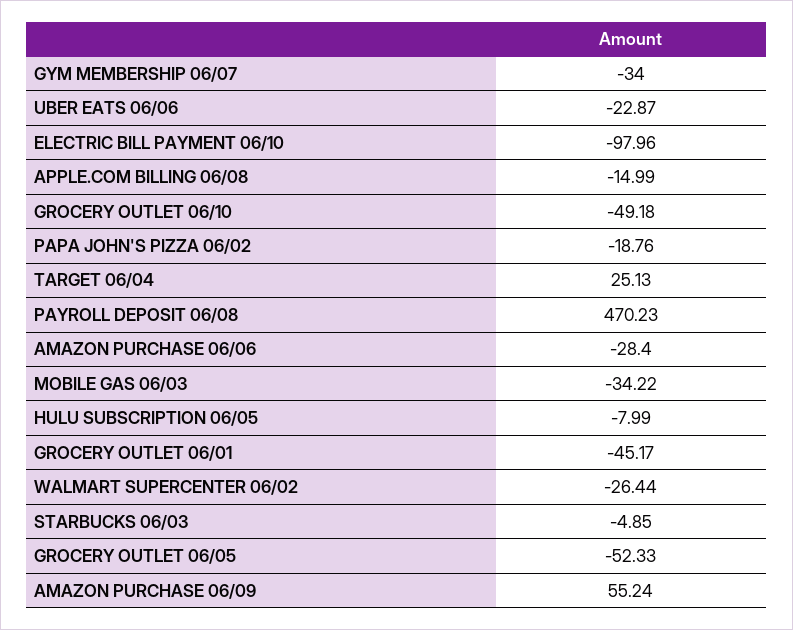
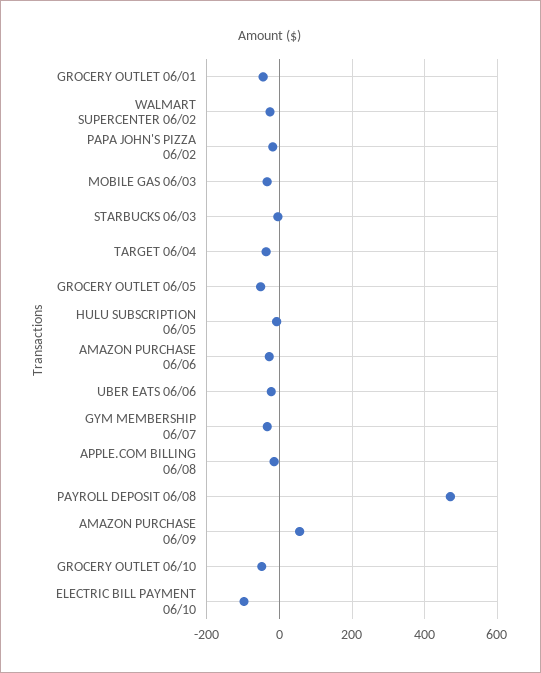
  {
    "GYM MEMBERSHIP 06/07": -34,
    "UBER EATS 06/06": -22.87,
    "ELECTRIC BILL PAYMENT 06/10": -97.96,
    "APPLE.COM BILLING 06/08": -14.99,
    "GROCERY OUTLET 06/10": -49.18,
    "PAPA JOHN'S PIZZA 06/02": -18.76,
-   "TARGET 06/04": 25.13,
+   "TARGET 06/04": -40,
    "PAYROLL DEPOSIT 06/08": 470.23,
    "AMAZON PURCHASE 06/06": -28.4,
    "MOBILE GAS 06/03": -34.22,
    "HULU SUBSCRIPTION 06/05": -7.99,
    "GROCERY OUTLET 06/01": -45.17,
    "WALMART SUPERCENTER 06/02": -26.44,
    "STARBUCKS 06/03": -4.85,
    "GROCERY OUTLET 06/05": -52.33,
    "AMAZON PURCHASE 06/09": 55.24
  }

